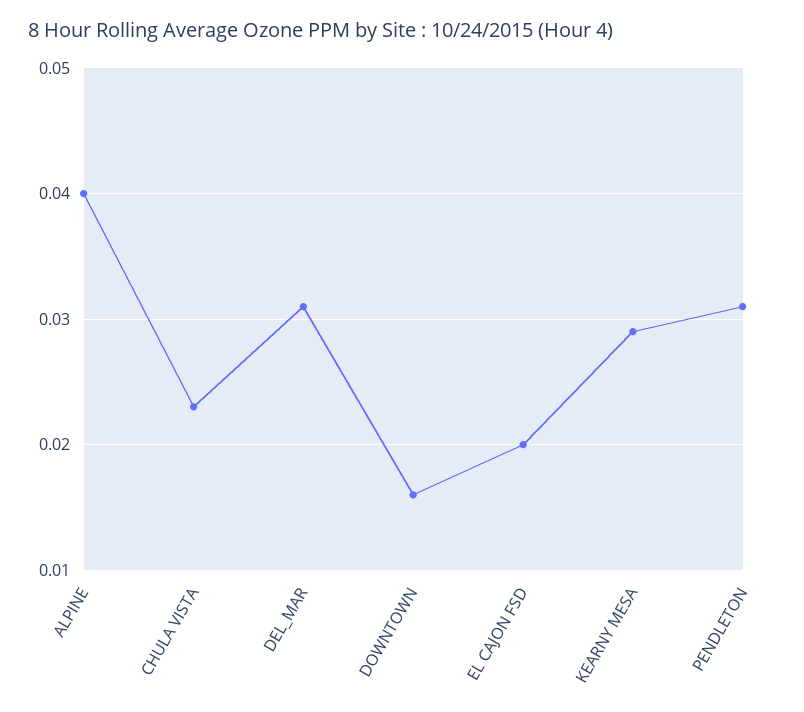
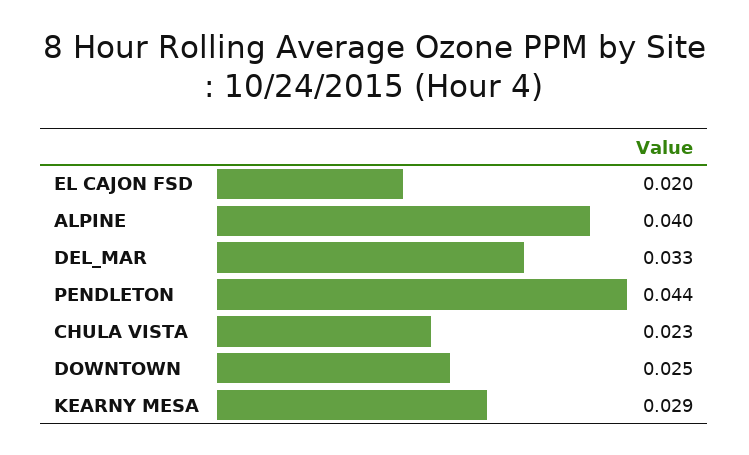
  {
    "ALPINE": 0.04,
    "CHULA VISTA": 0.023,
-   "DEL_MAR": 0.031,
+   "DEL_MAR": 0.033,
-   "DOWNTOWN": 0.016,
+   "DOWNTOWN": 0.025,
    "EL CAJON FSD": 0.02,
    "KEARNY MESA": 0.029,
-   "PENDLETON": 0.031
+   "PENDLETON": 0.044
  }

